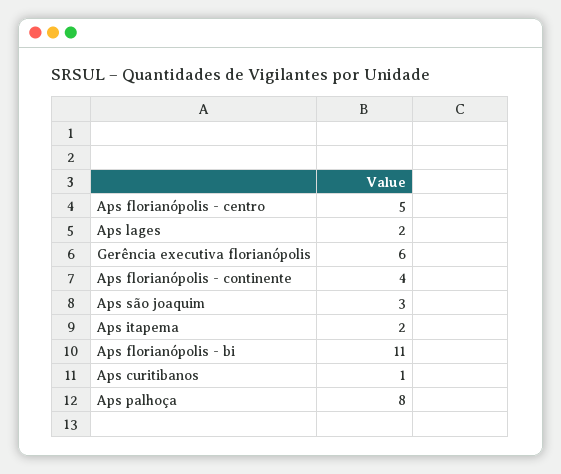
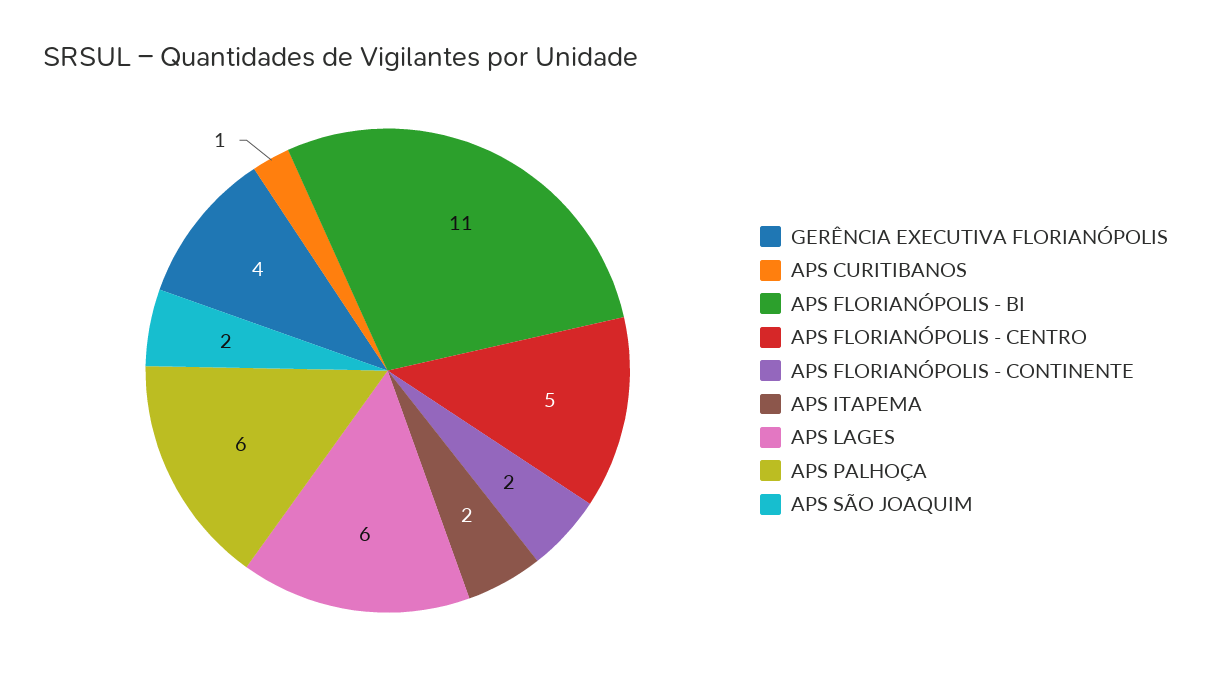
  {
    "Aps florianópolis - centro": 5,
-   "Aps lages": 2,
+   "Aps lages": 6,
-   "Gerência executiva florianópolis": 6,
+   "Gerência executiva florianópolis": 4,
-   "Aps florianópolis - continente": 4,
+   "Aps florianópolis - continente": 2,
-   "Aps são joaquim": 3,
+   "Aps são joaquim": 2,
    "Aps itapema": 2,
    "Aps florianópolis - bi": 11,
    "Aps curitibanos": 1,
-   "Aps palhoça": 8
+   "Aps palhoça": 6
  }

